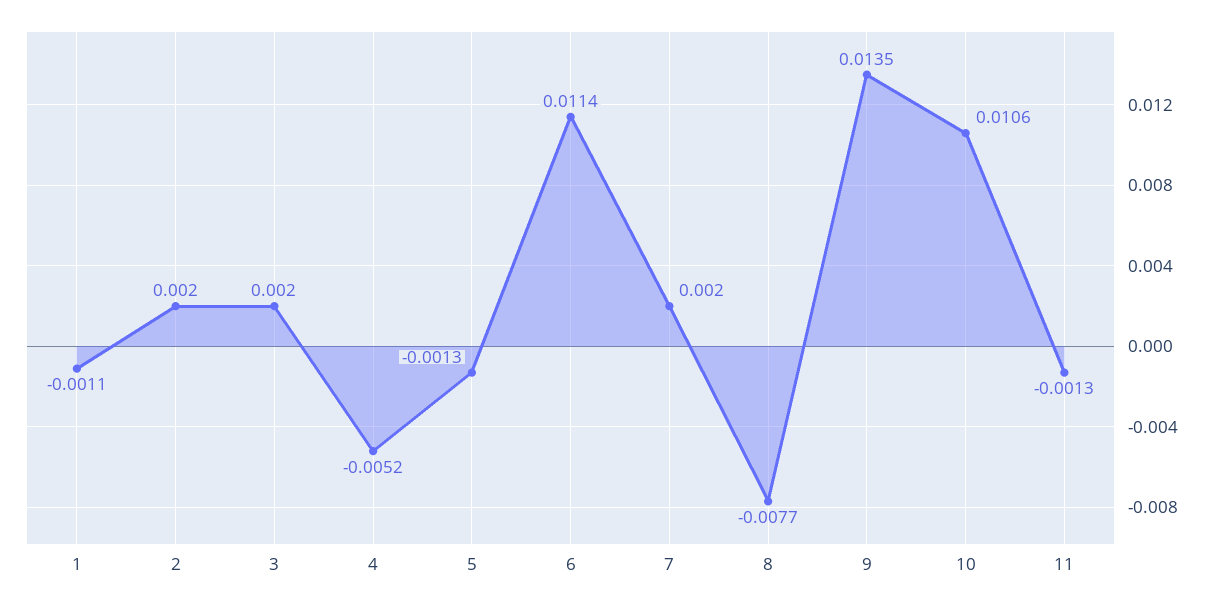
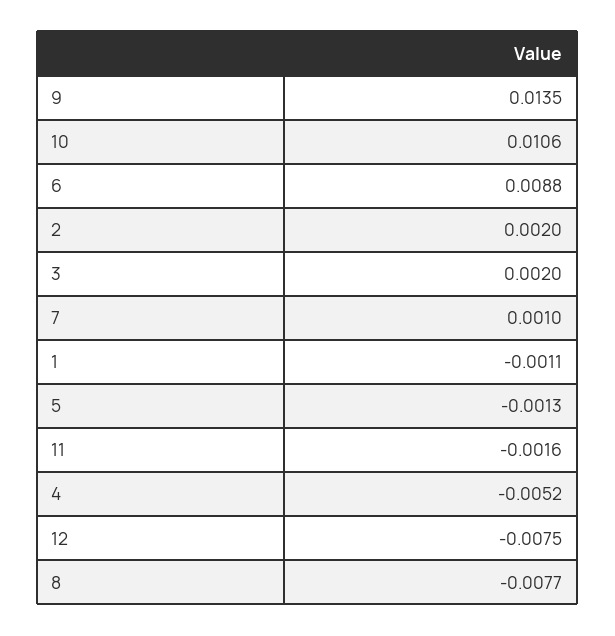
  {
    "1": -0.0011,
    "2": 0.002,
    "3": 0.002,
    "4": -0.0052,
    "5": -0.0013,
-   "6": 0.0114,
+   "6": 0.0088,
-   "7": 0.002,
+   "7": 0.001,
    "8": -0.0077,
    "9": 0.0135,
    "10": 0.0106,
-   "11": -0.0013
+   "11": -0.0016,
+   "12": -0.0075
  }

